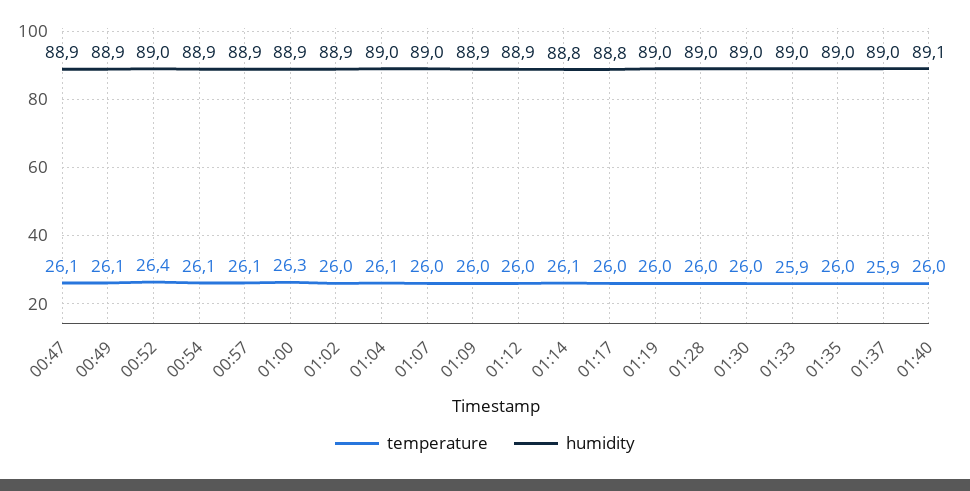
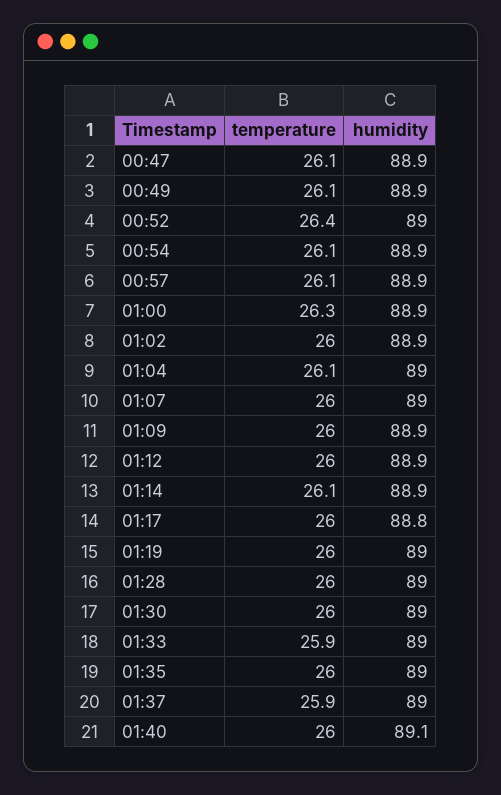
  {
    "temperature": {
      "00:47": 26.1,
      "00:49": 26.1,
      "00:52": 26.4,
      "00:54": 26.1,
      "00:57": 26.1,
      "01:00": 26.3,
      "01:02": 26,
      "01:04": 26.1,
      "01:07": 26,
      "01:09": 26,
      "01:12": 26,
      "01:14": 26.1,
      "01:17": 26,
      "01:19": 26,
      "01:28": 26,
      "01:30": 26,
      "01:33": 25.9,
      "01:35": 26,
      "01:37": 25.9,
      "01:40": 26
    },
    "humidity": {
      "00:47": 88.9,
      "00:49": 88.9,
      "00:52": 89,
      "00:54": 88.9,
      "00:57": 88.9,
      "01:00": 88.9,
      "01:02": 88.9,
      "01:04": 89,
      "01:07": 89,
      "01:09": 88.9,
      "01:12": 88.9,
-     "01:14": 88.8,
+     "01:14": 88.9,
      "01:17": 88.8,
      "01:19": 89,
      "01:28": 89,
      "01:30": 89,
      "01:33": 89,
      "01:35": 89,
      "01:37": 89,
      "01:40": 89.1
    }
  }

